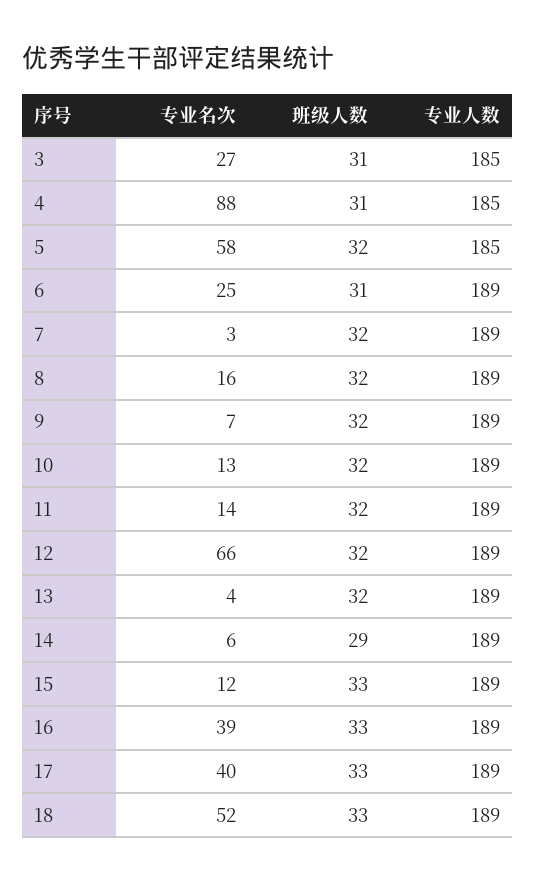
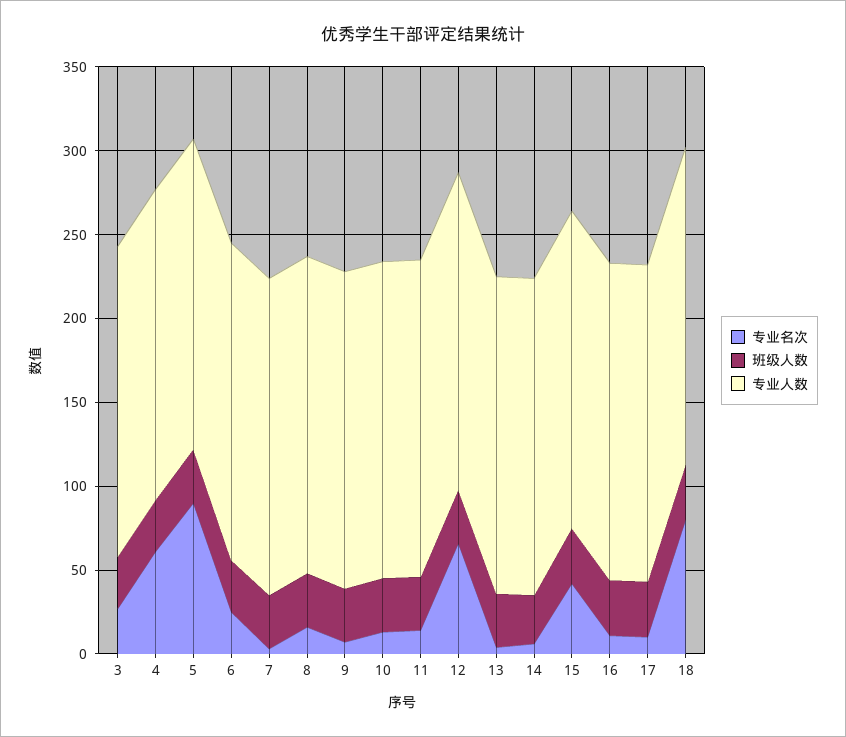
  {
    "专业名次": {
      "3": 27,
-     "4": 88,
+     "4": 60,
-     "5": 58,
+     "5": 90,
      "6": 25,
      "7": 3,
      "8": 16,
      "9": 7,
      "10": 13,
      "11": 14,
      "12": 66,
      "13": 4,
      "14": 6,
-     "15": 12,
+     "15": 40,
-     "16": 39,
+     "16": 10,
-     "17": 40,
+     "17": 10,
-     "18": 52
+     "18": 80
    },
    "班级人数": {
      "3": 31,
      "4": 31,
      "5": 32,
      "6": 31,
      "7": 32,
      "8": 32,
      "9": 32,
      "10": 32,
      "11": 32,
      "12": 32,
      "13": 32,
      "14": 29,
      "15": 33,
      "16": 33,
      "17": 33,
      "18": 33
    },
    "专业人数": {
      "3": 185,
      "4": 185,
      "5": 185,
      "6": 189,
      "7": 189,
      "8": 189,
      "9": 189,
      "10": 189,
      "11": 189,
      "12": 189,
      "13": 189,
      "14": 189,
      "15": 189,
      "16": 189,
      "17": 189,
      "18": 189
    }
  }

